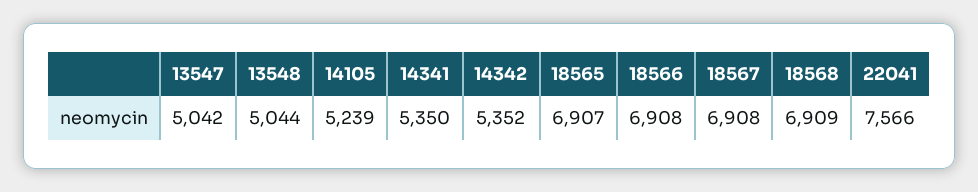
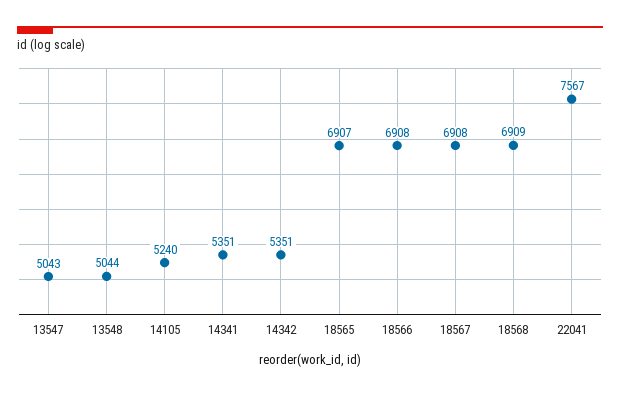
  {
-   "13547": 5042,
+   "13547": 5043,
    "13548": 5044,
-   "14105": 5239,
+   "14105": 5240,
-   "14341": 5350,
+   "14341": 5351,
-   "14342": 5352,
+   "14342": 5351,
    "18565": 6907,
    "18566": 6908,
    "18567": 6908,
    "18568": 6909,
-   "22041": 7566
+   "22041": 7567
  }

